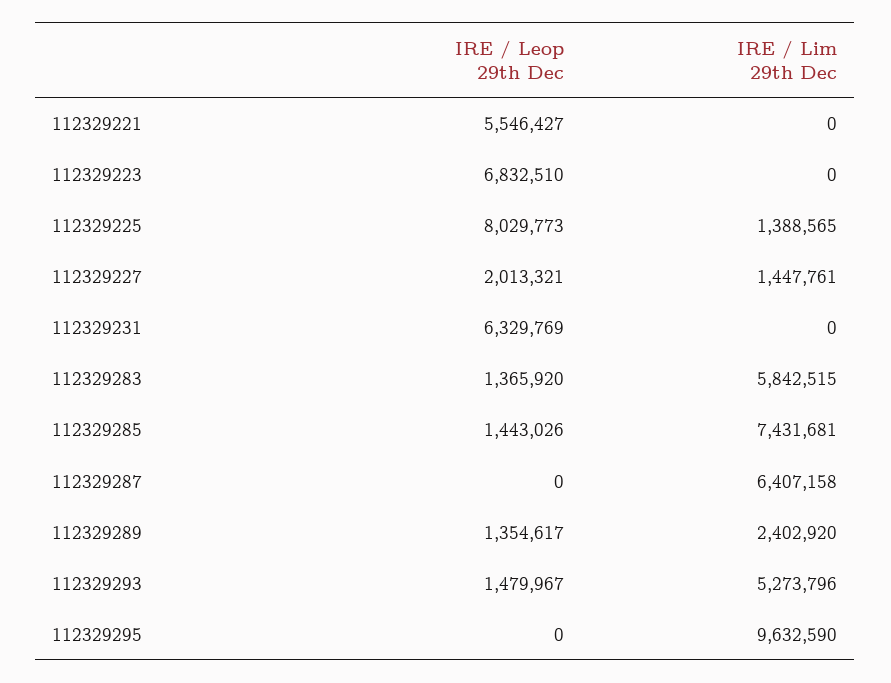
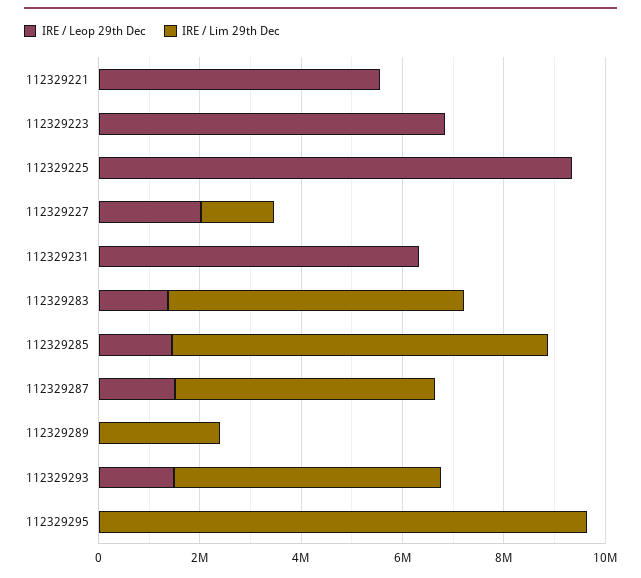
  {
    "IRE / Leop 29th Dec": {
      "112329221": 5546427,
      "112329223": 6832510,
-     "112329225": 8029773,
+     "112329225": 9500000,
      "112329227": 2013321,
      "112329231": 6329769,
      "112329283": 1365920,
      "112329285": 1443026,
-     "112329287": 0,
+     "112329287": 1500000,
-     "112329289": 1354617,
+     "112329289": 0,
      "112329293": 1479967,
      "112329295": 0
    },
    "IRE / Lim 29th Dec": {
      "112329221": 0,
      "112329223": 0,
-     "112329225": 1388565,
+     "112329225": 0,
      "112329227": 1447761,
      "112329231": 0,
      "112329283": 5842515,
      "112329285": 7431681,
-     "112329287": 6407158,
+     "112329287": 5000000,
      "112329289": 2402920,
      "112329293": 5273796,
      "112329295": 9632590
    }
  }

